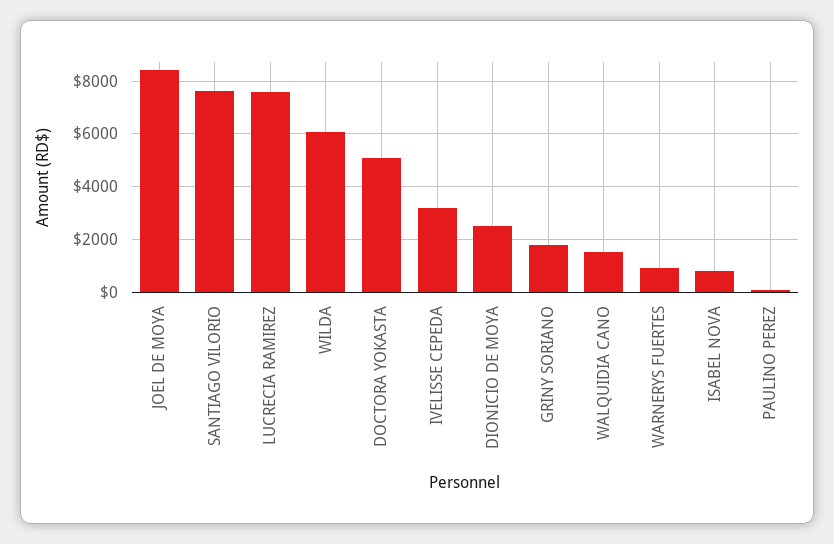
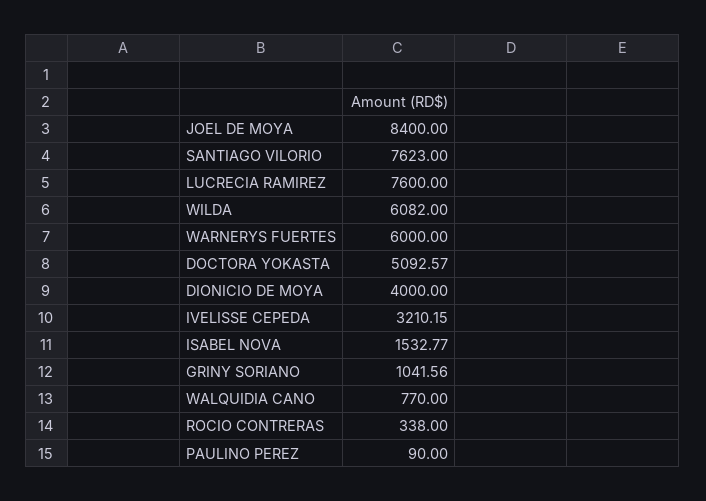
  {
    "JOEL DE MOYA": 8400,
    "SANTIAGO VILORIO": 7623,
    "LUCRECIA RAMIREZ": 7600,
    "WILDA": 6082,
    "DOCTORA YOKASTA": 5092.57,
    "IVELISSE CEPEDA": 3210.15,
-   "DIONICIO DE MOYA": 2500,
+   "DIONICIO DE MOYA": 4000,
-   "GRINY SORIANO": 1750,
+   "GRINY SORIANO": 1041.56,
-   "WALQUIDIA CANO": 1500,
+   "WALQUIDIA CANO": 770,
-   "WARNERYS FUERTES": 1000,
+   "WARNERYS FUERTES": 6000,
-   "ISABEL NOVA": 750,
+   "ISABEL NOVA": 1532.77,
-   "PAULINO PEREZ": 90
+   "PAULINO PEREZ": 90,
+   "ROCIO CONTRERAS": 338
  }

